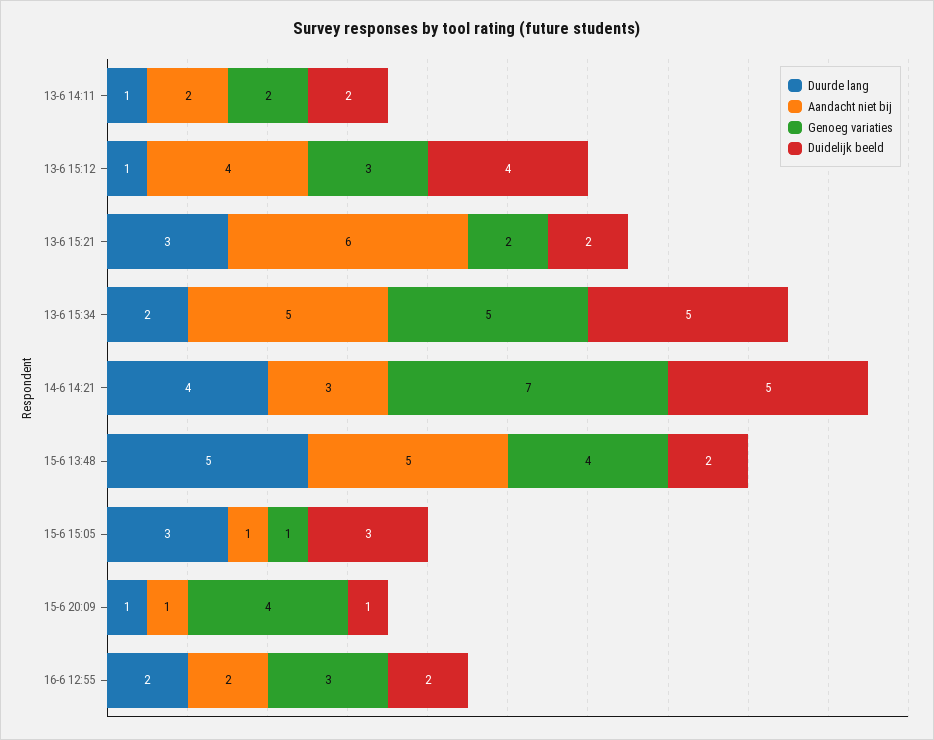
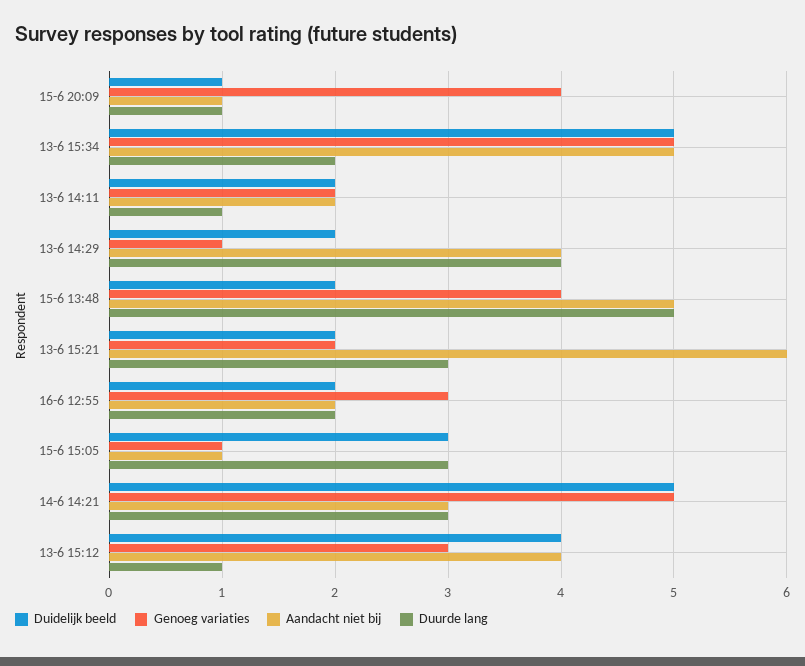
  {
    "Duurde lang": {
      "13-6 14:11": 1,
      "13-6 15:12": 1,
      "13-6 15:21": 3,
      "13-6 15:34": 2,
-     "14-6 14:21": 4,
+     "14-6 14:21": 3,
      "15-6 13:48": 5,
      "15-6 15:05": 3,
      "15-6 20:09": 1,
-     "16-6 12:55": 2
+     "16-6 12:55": 2,
+     "13-6 14:29": 4
    },
    "Aandacht niet bij": {
      "13-6 14:11": 2,
      "13-6 15:12": 4,
      "13-6 15:21": 6,
      "13-6 15:34": 5,
      "14-6 14:21": 3,
      "15-6 13:48": 5,
      "15-6 15:05": 1,
      "15-6 20:09": 1,
-     "16-6 12:55": 2
+     "16-6 12:55": 2,
+     "13-6 14:29": 4
    },
    "Genoeg variaties": {
      "13-6 14:11": 2,
      "13-6 15:12": 3,
      "13-6 15:21": 2,
      "13-6 15:34": 5,
-     "14-6 14:21": 7,
+     "14-6 14:21": 5,
      "15-6 13:48": 4,
      "15-6 15:05": 1,
      "15-6 20:09": 4,
-     "16-6 12:55": 3
+     "16-6 12:55": 3,
+     "13-6 14:29": 1
    },
    "Duidelijk beeld": {
      "13-6 14:11": 2,
      "13-6 15:12": 4,
      "13-6 15:21": 2,
      "13-6 15:34": 5,
      "14-6 14:21": 5,
      "15-6 13:48": 2,
      "15-6 15:05": 3,
      "15-6 20:09": 1,
-     "16-6 12:55": 2
+     "16-6 12:55": 2,
+     "13-6 14:29": 2
    }
  }

